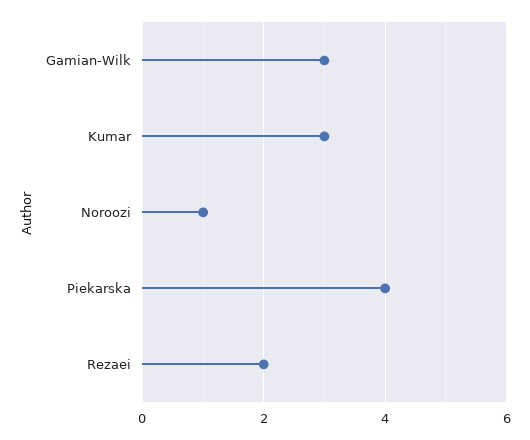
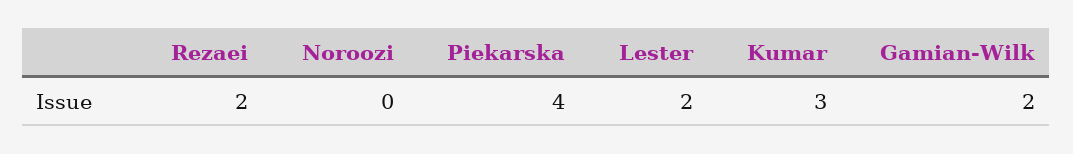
  {
-   "Gamian-Wilk": 3,
+   "Gamian-Wilk": 2,
    "Kumar": 3,
-   "Noroozi": 1,
+   "Noroozi": 0,
    "Piekarska": 4,
-   "Rezaei": 2
+   "Rezaei": 2,
+   "Lester": 2
  }

